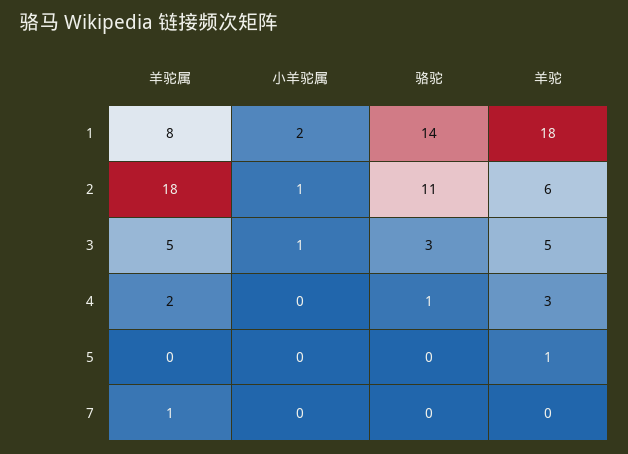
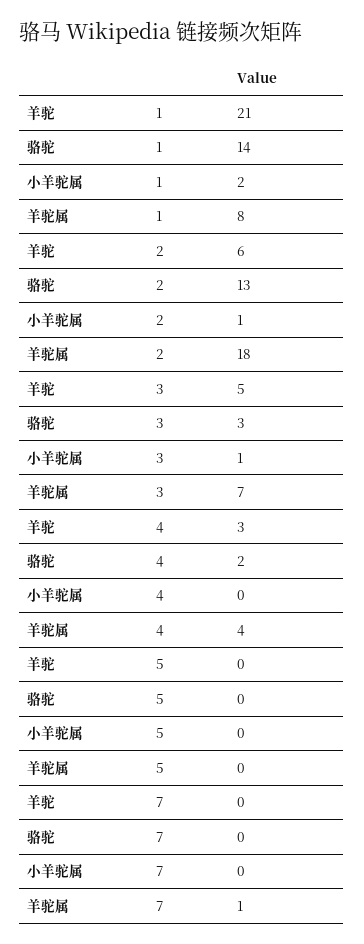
  {
    "羊驼属": {
      "1": 8,
      "2": 18,
-     "3": 5,
+     "3": 7,
-     "4": 2,
+     "4": 4,
      "5": 0,
      "7": 1
    },
    "小羊驼属": {
      "1": 2,
      "2": 1,
      "3": 1,
      "4": 0,
      "5": 0,
      "7": 0
    },
    "骆驼": {
      "1": 14,
-     "2": 11,
+     "2": 13,
      "3": 3,
-     "4": 1,
+     "4": 2,
      "5": 0,
      "7": 0
    },
    "羊驼": {
-     "1": 18,
+     "1": 21,
      "2": 6,
      "3": 5,
      "4": 3,
-     "5": 1,
+     "5": 0,
      "7": 0
    }
  }

